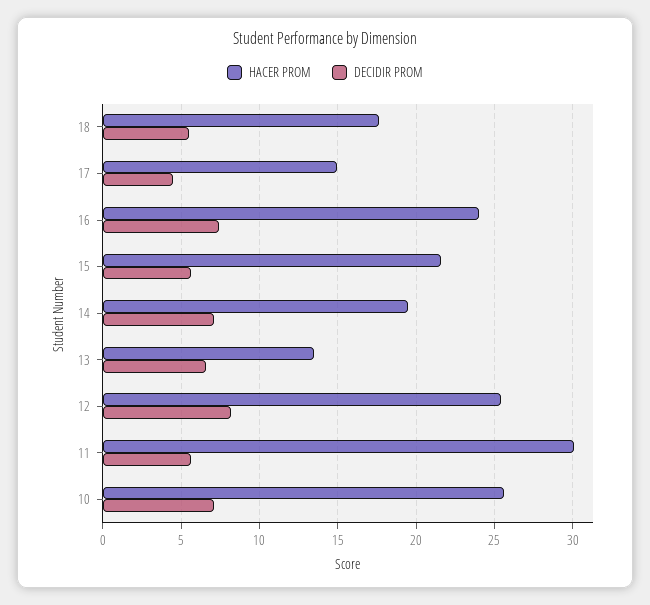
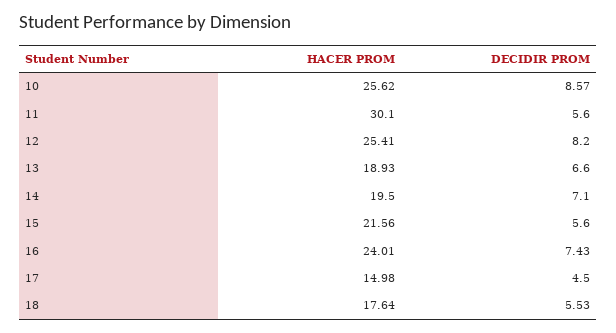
  {
    "HACER PROM": {
      "18": 17.64,
      "17": 14.98,
      "16": 24.01,
      "15": 21.56,
      "14": 19.5,
-     "13": 13.5,
+     "13": 18.93,
      "12": 25.41,
      "11": 30.1,
      "10": 25.62
    },
    "DECIDIR PROM": {
      "18": 5.53,
      "17": 4.5,
      "16": 7.43,
      "15": 5.6,
      "14": 7.1,
      "13": 6.6,
      "12": 8.2,
      "11": 5.6,
-     "10": 7
+     "10": 8.57
    }
  }

